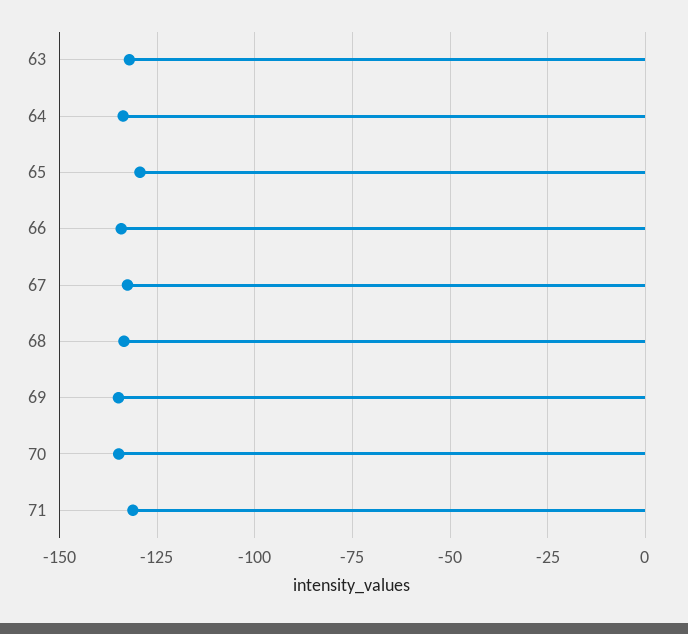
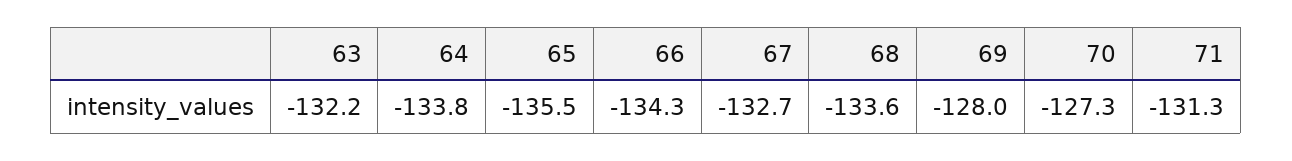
  {
    "63": -132.2,
    "64": -133.8,
-   "65": -130,
+   "65": -135.5,
    "66": -134.3,
    "67": -132.7,
    "68": -133.6,
-   "69": -135,
+   "69": -128,
-   "70": -135,
+   "70": -127.3,
    "71": -131.3
  }

